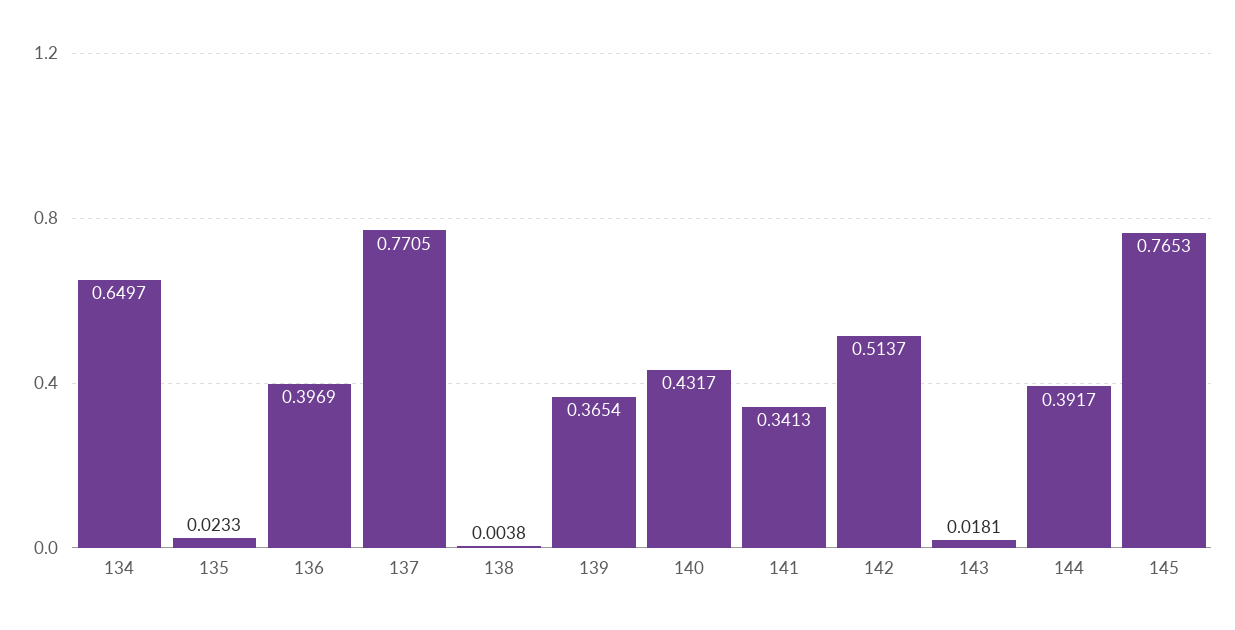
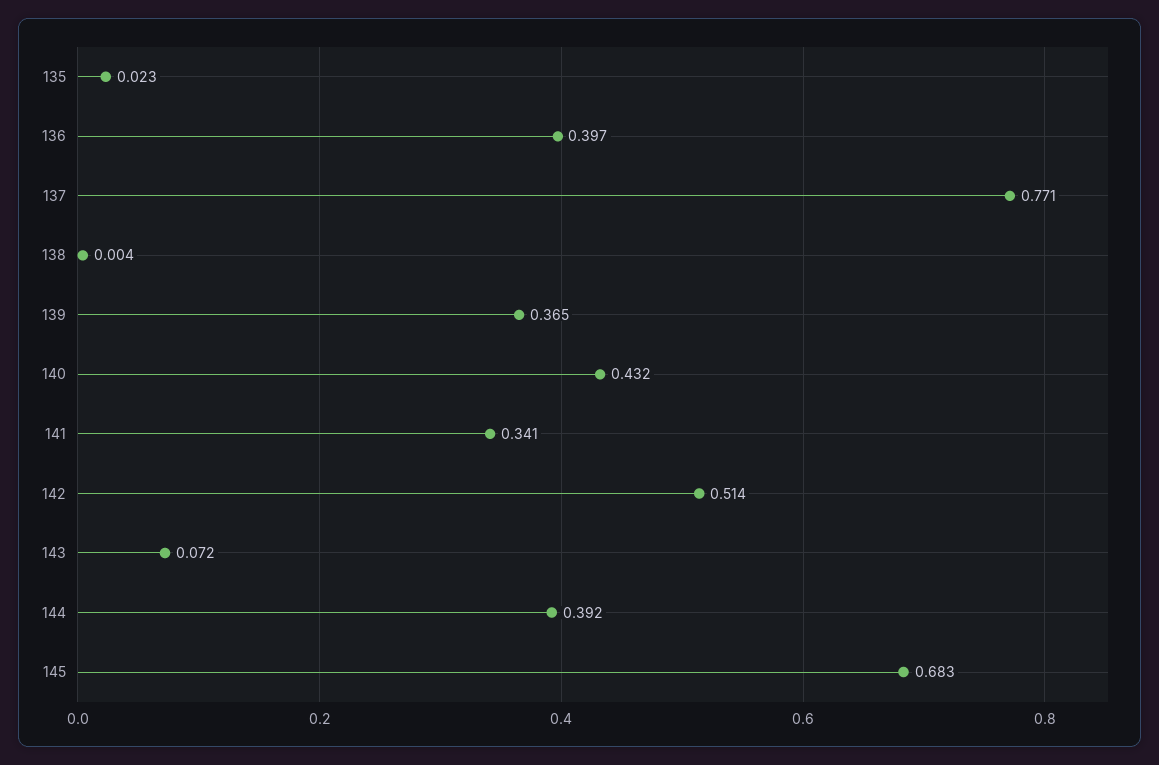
  {
-   "134": 0.6497,
    "135": 0.0233,
    "136": 0.3969,
    "137": 0.7705,
    "138": 0.0038,
    "139": 0.3654,
    "140": 0.4317,
    "141": 0.3413,
    "142": 0.5137,
-   "143": 0.0181,
+   "143": 0.072,
    "144": 0.3917,
-   "145": 0.7653
+   "145": 0.683
  }

